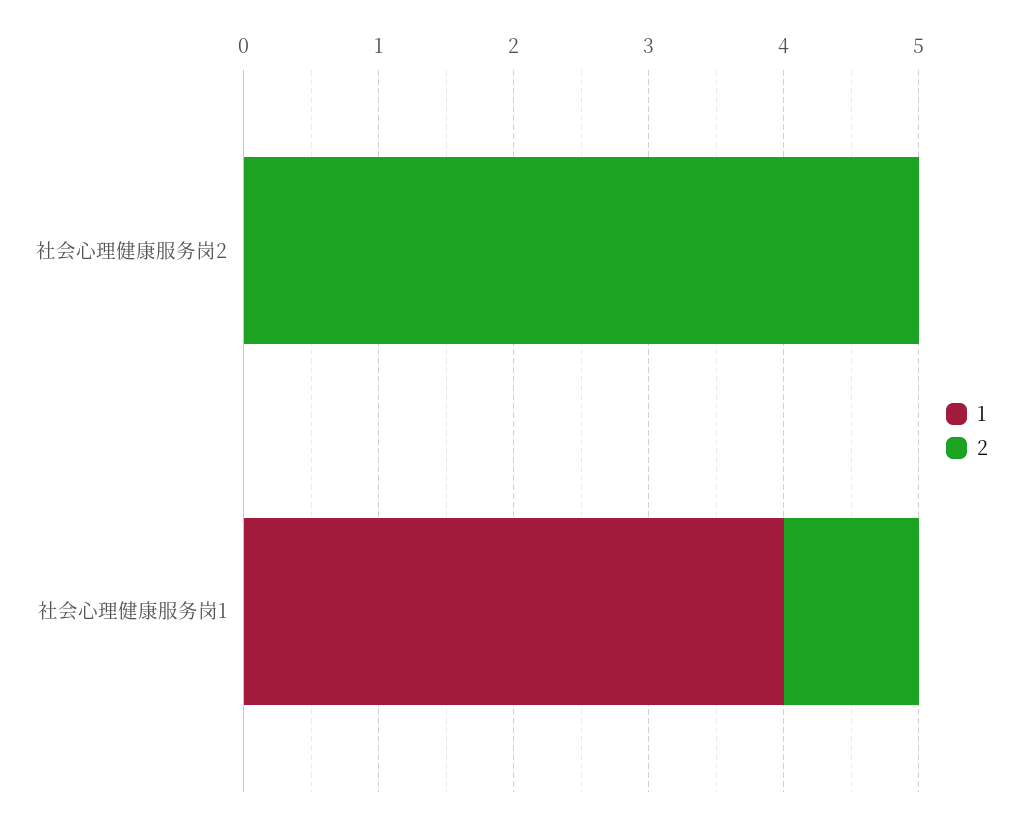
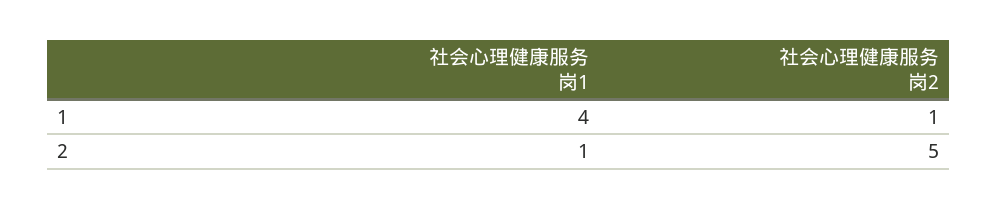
  {
    "1": {
-     "社会心理健康服务岗2": 0,
+     "社会心理健康服务岗2": 1,
      "社会心理健康服务岗1": 4
    },
    "2": {
      "社会心理健康服务岗2": 5,
      "社会心理健康服务岗1": 1
    }
  }

